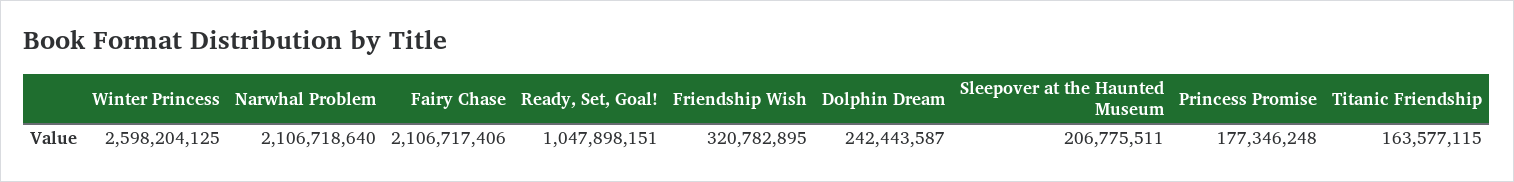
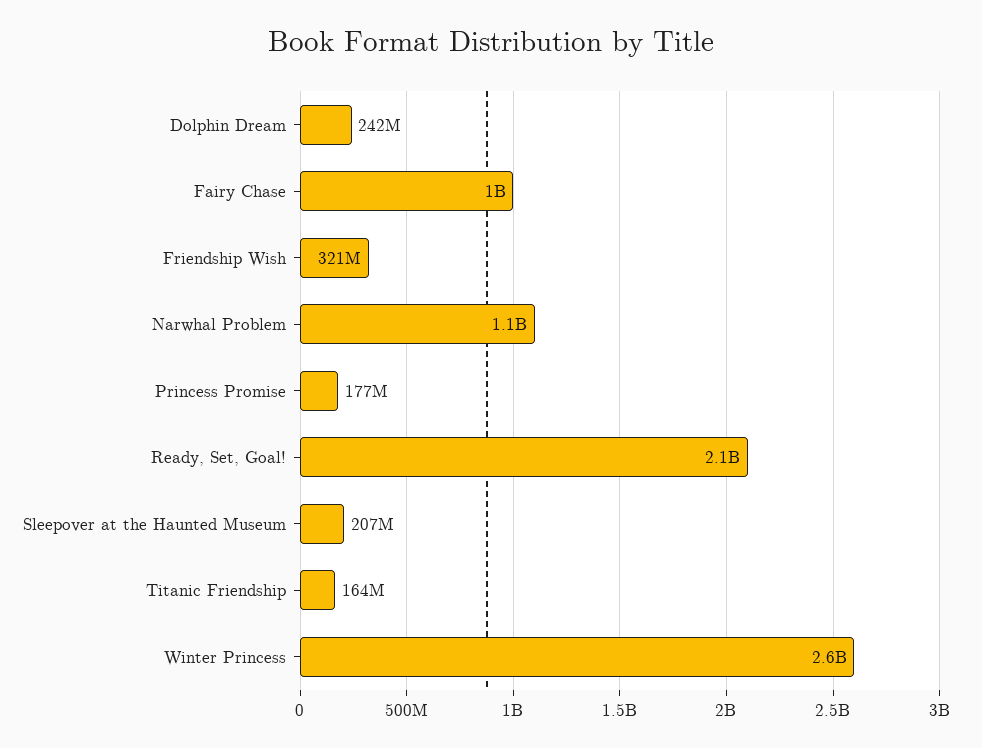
  {
    "Winter Princess": 2598204125,
-   "Narwhal Problem": 2106718640,
+   "Narwhal Problem": 1100000000,
-   "Fairy Chase": 2106717406,
+   "Fairy Chase": 1000000000,
-   "Ready, Set, Goal!": 1047898151,
+   "Ready, Set, Goal!": 2100000000,
    "Friendship Wish": 320782895,
    "Dolphin Dream": 242443587,
    "Sleepover at the Haunted Museum": 206775511,
    "Princess Promise": 177346248,
    "Titanic Friendship": 163577115
  }

